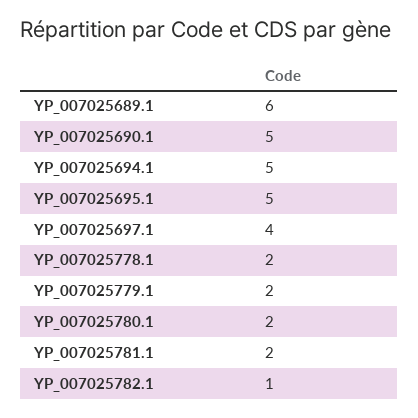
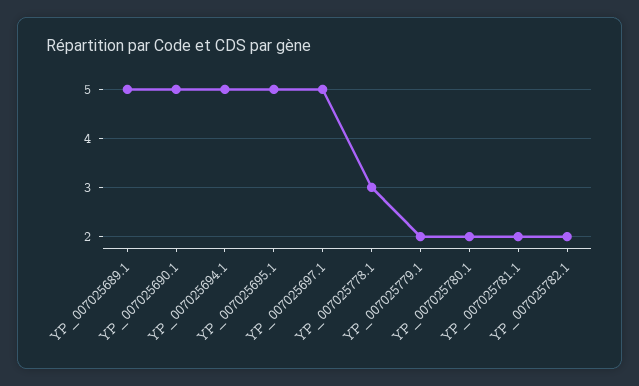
  {
-   "YP_007025689.1": 6,
+   "YP_007025689.1": 5,
    "YP_007025690.1": 5,
    "YP_007025694.1": 5,
    "YP_007025695.1": 5,
-   "YP_007025697.1": 4,
+   "YP_007025697.1": 5,
-   "YP_007025778.1": 2,
+   "YP_007025778.1": 3,
    "YP_007025779.1": 2,
    "YP_007025780.1": 2,
    "YP_007025781.1": 2,
-   "YP_007025782.1": 1
+   "YP_007025782.1": 2
  }

